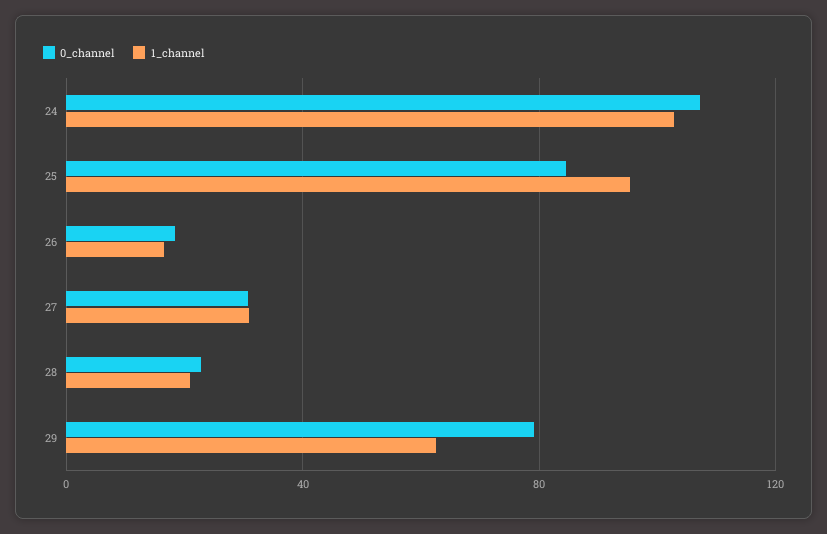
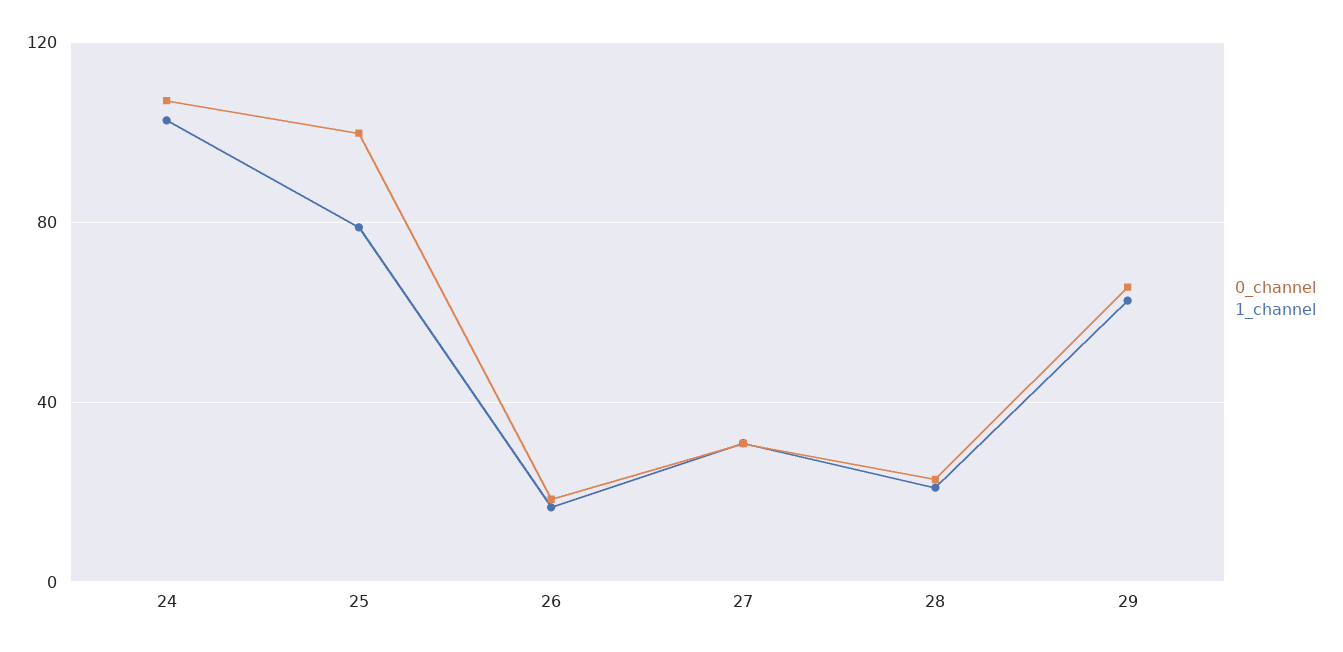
  {
    "0_channel": {
      "24": 105,
-     "25": 85,
+     "25": 100,
      "26": 20,
      "27": 30,
      "28": 25,
-     "29": 80
+     "29": 65
    },
    "1_channel": {
      "24": 105,
-     "25": 95,
+     "25": 80,
      "26": 15,
      "27": 30,
      "28": 20,
      "29": 65
    }
  }

